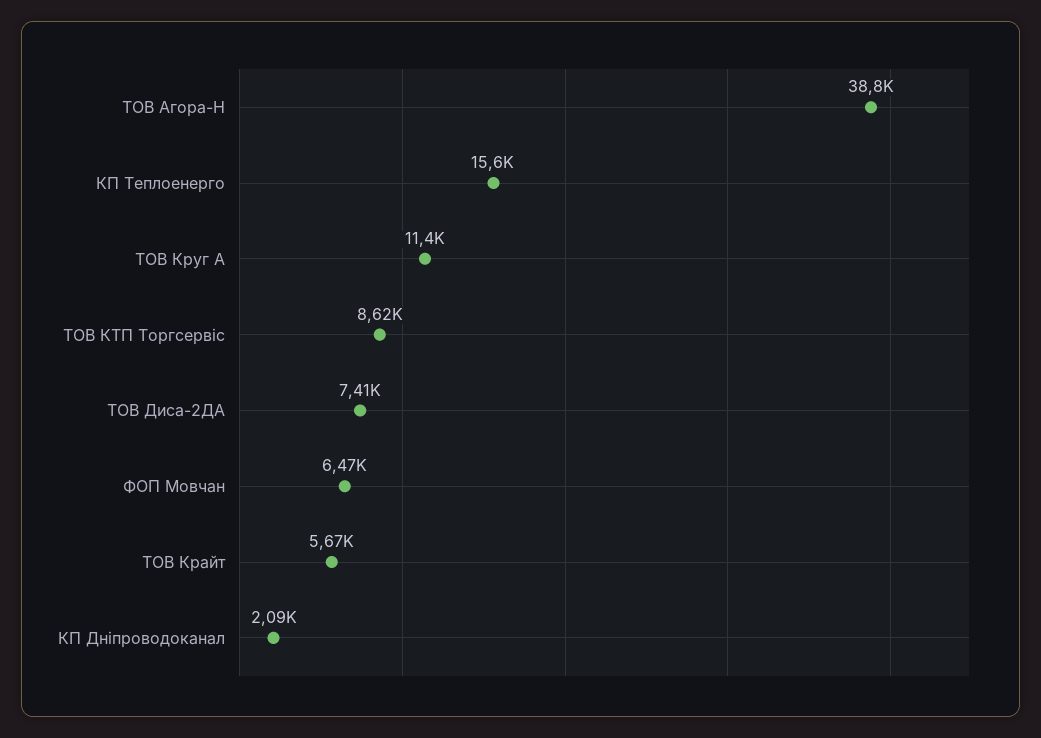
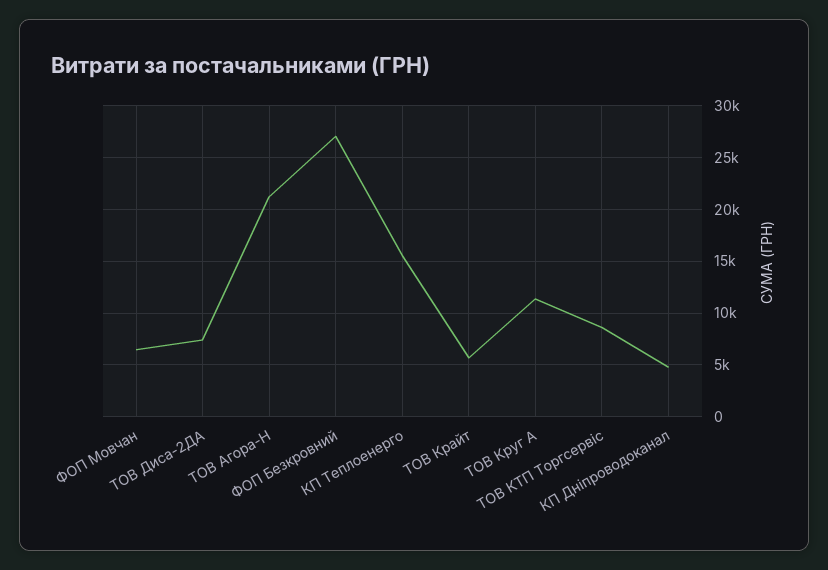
  {
-   "ТОВ Агора-Н": 38800,
+   "ТОВ Агора-Н": 21000,
    "КП Теплоенерго": 15600,
    "ТОВ Круг А": 11400,
    "ТОВ КТП Торгсервіс": 8620,
    "ТОВ Диса-2ДА": 7410,
    "ФОП Мовчан": 6470,
    "ТОВ Крайт": 5670,
-   "КП Дніпроводоканал": 2090
+   "КП Дніпроводоканал": 5000,
+   "ФОП Безкровний": 27000
  }

